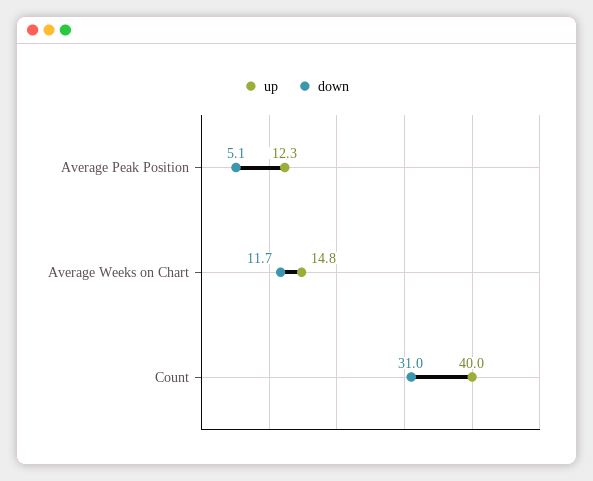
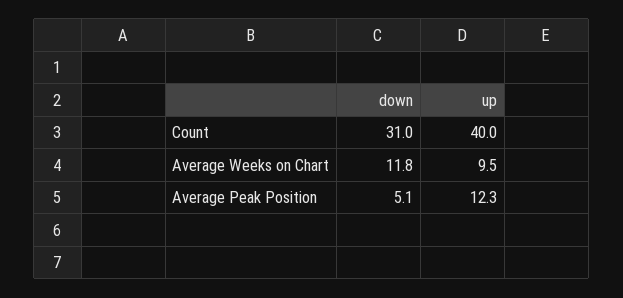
  {
    "up": {
      "Average Peak Position": 12.3,
-     "Average Weeks on Chart": 14.8,
+     "Average Weeks on Chart": 9.5,
      "Count": 40
    },
    "down": {
      "Average Peak Position": 5.1,
-     "Average Weeks on Chart": 11.7,
+     "Average Weeks on Chart": 11.8,
      "Count": 31
    }
  }

